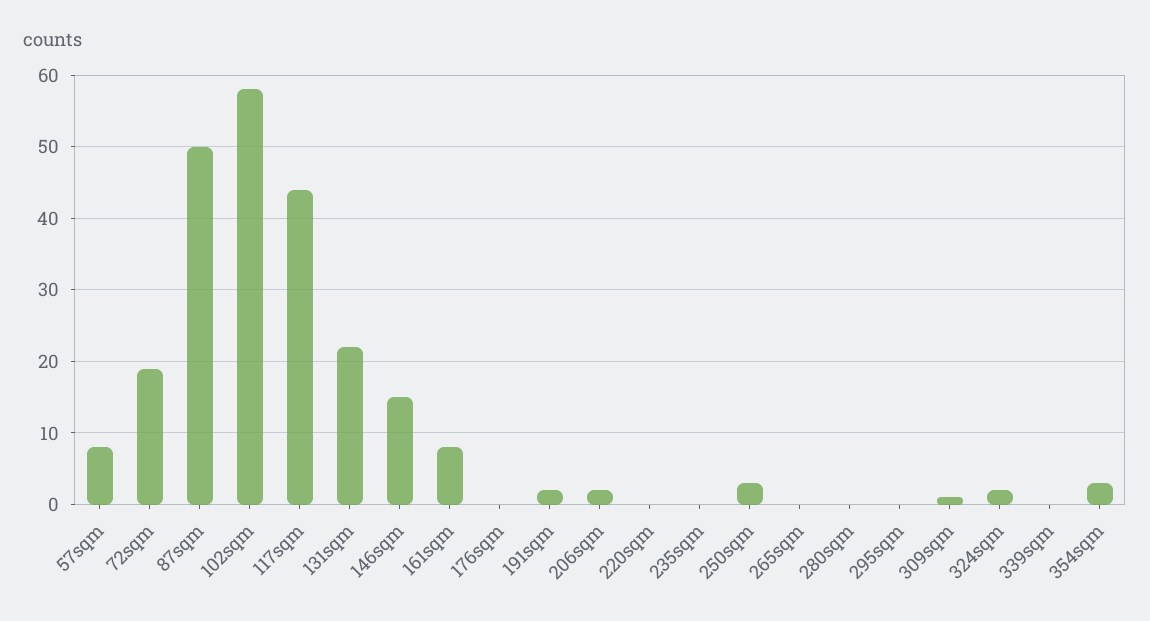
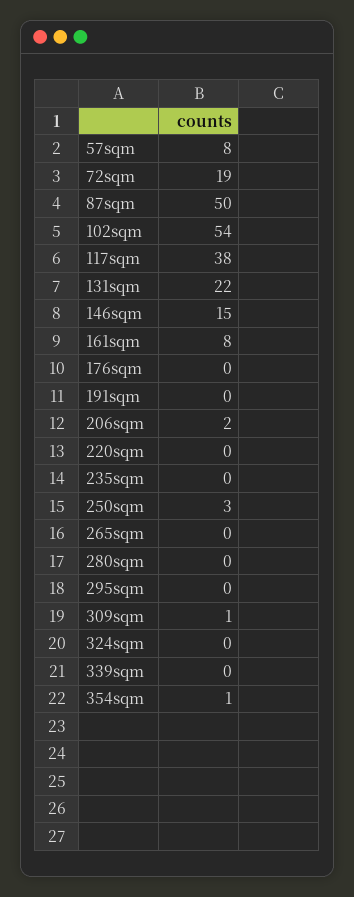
  {
    "57sqm": 8,
    "72sqm": 19,
    "87sqm": 50,
-   "102sqm": 58,
+   "102sqm": 54,
-   "117sqm": 44,
+   "117sqm": 38,
    "131sqm": 22,
    "146sqm": 15,
    "161sqm": 8,
    "176sqm": 0,
-   "191sqm": 2,
+   "191sqm": 0,
    "206sqm": 2,
    "220sqm": 0,
    "235sqm": 0,
    "250sqm": 3,
    "265sqm": 0,
    "280sqm": 0,
    "295sqm": 0,
    "309sqm": 1,
-   "324sqm": 2,
+   "324sqm": 0,
    "339sqm": 0,
-   "354sqm": 3
+   "354sqm": 1
  }

